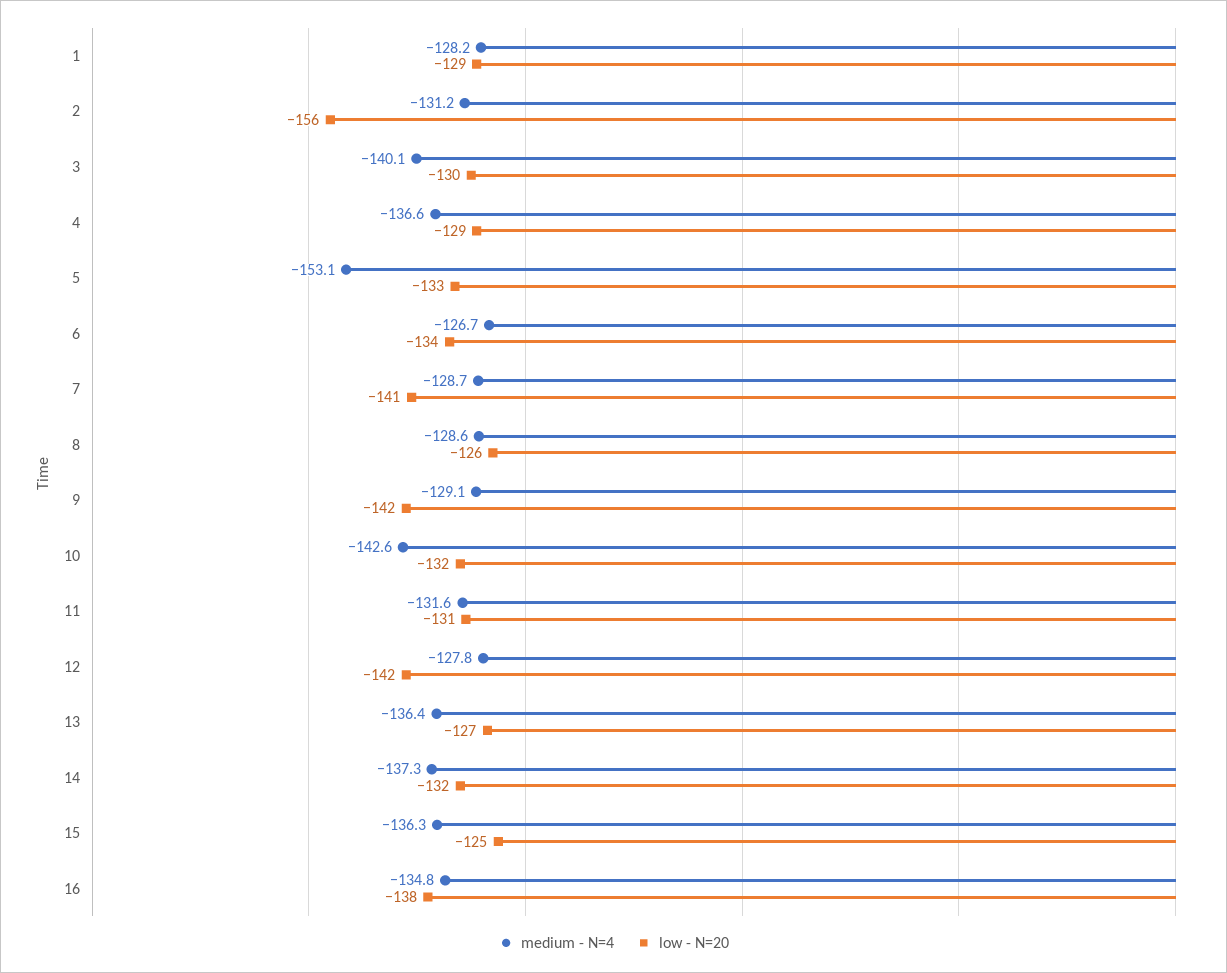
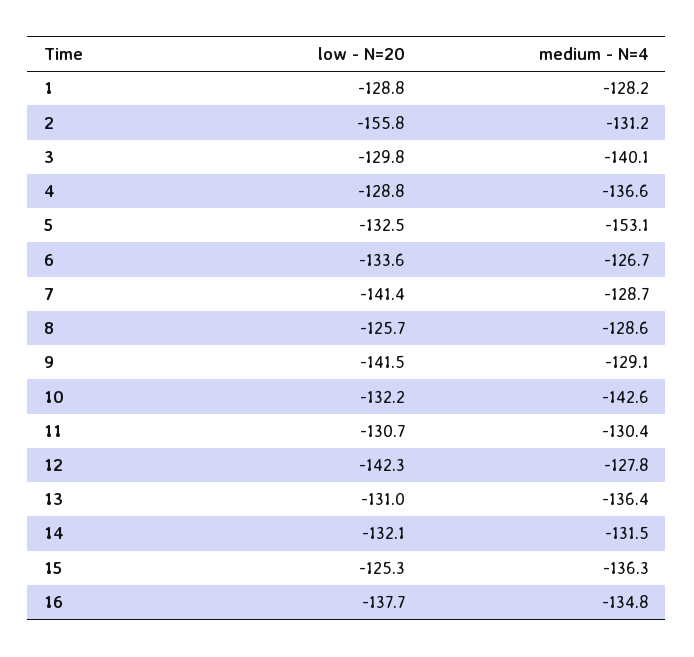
  {
    "medium - N=4": {
      "1": -128.2,
      "2": -131.2,
      "3": -140.1,
      "4": -136.6,
      "5": -153.1,
      "6": -126.7,
      "7": -128.7,
      "8": -128.6,
      "9": -129.1,
      "10": -142.6,
-     "11": -131.6,
+     "11": -130.4,
      "12": -127.8,
      "13": -136.4,
-     "14": -137.3,
+     "14": -131.5,
      "15": -136.3,
      "16": -134.8
    },
    "low - N=20": {
      "1": -128.8,
      "2": -155.8,
      "3": -129.8,
      "4": -128.8,
      "5": -132.5,
      "6": -133.6,
      "7": -141.4,
      "8": -125.7,
      "9": -141.5,
      "10": -132.2,
      "11": -130.7,
      "12": -142.3,
-     "13": -127,
+     "13": -131,
      "14": -132.1,
      "15": -125.3,
      "16": -137.7
    }
  }

